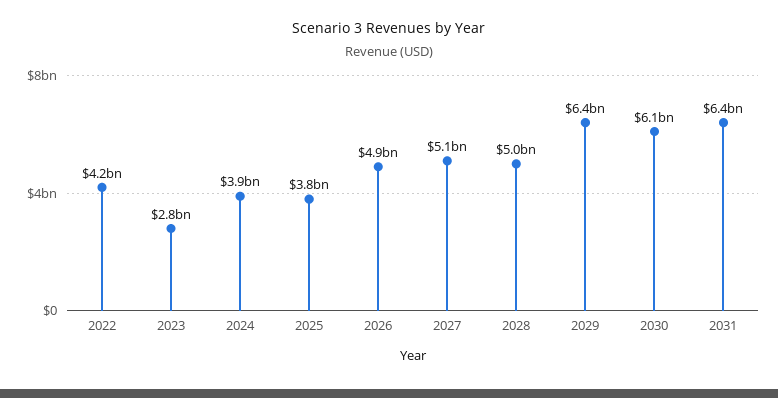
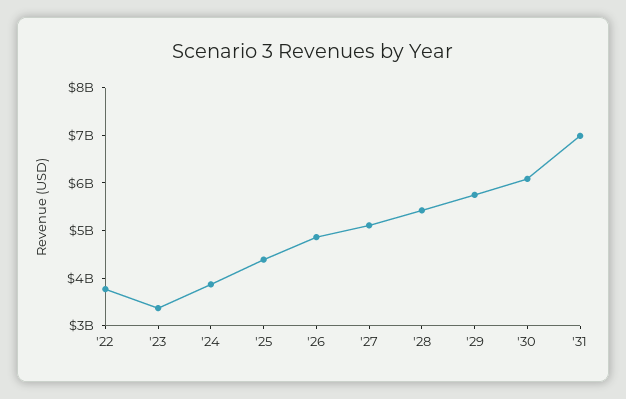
  {
-   "2022": 4200000000,
+   "2022": 3800000000,
-   "2023": 2800000000,
+   "2023": 3400000000,
    "2024": 3900000000,
-   "2025": 3800000000,
+   "2025": 4400000000,
    "2026": 4900000000,
    "2027": 5100000000,
-   "2028": 5000000000,
+   "2028": 5400000000,
-   "2029": 6400000000,
+   "2029": 5800000000,
    "2030": 6100000000,
-   "2031": 6400000000
+   "2031": 7000000000
  }

